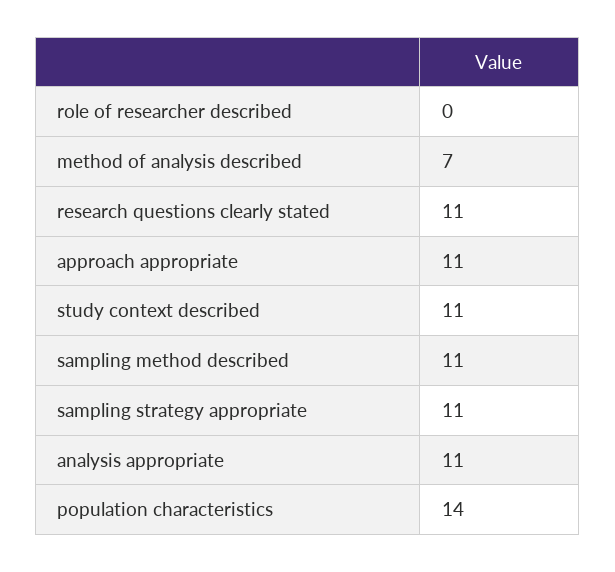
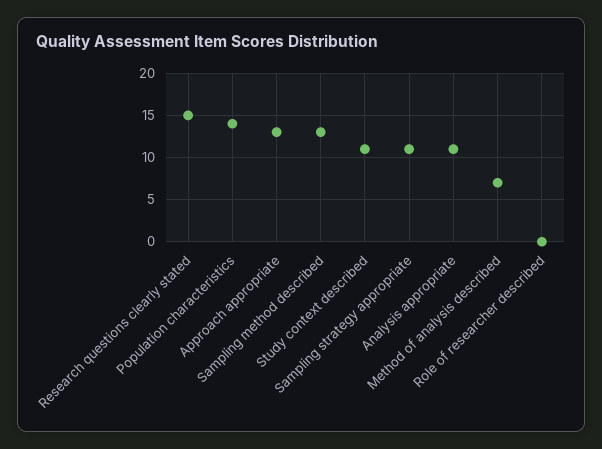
  {
    "role of researcher described": 0,
    "method of analysis described": 7,
-   "research questions clearly stated": 11,
+   "research questions clearly stated": 15,
-   "approach appropriate": 11,
+   "approach appropriate": 13,
    "study context described": 11,
-   "sampling method described": 11,
+   "sampling method described": 13,
    "sampling strategy appropriate": 11,
    "analysis appropriate": 11,
    "population characteristics": 14
  }

